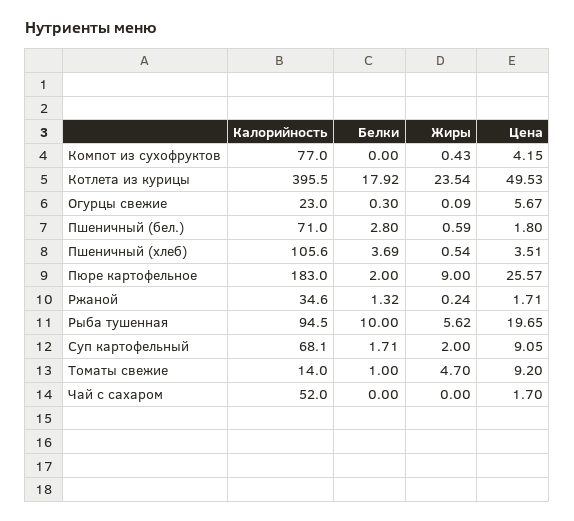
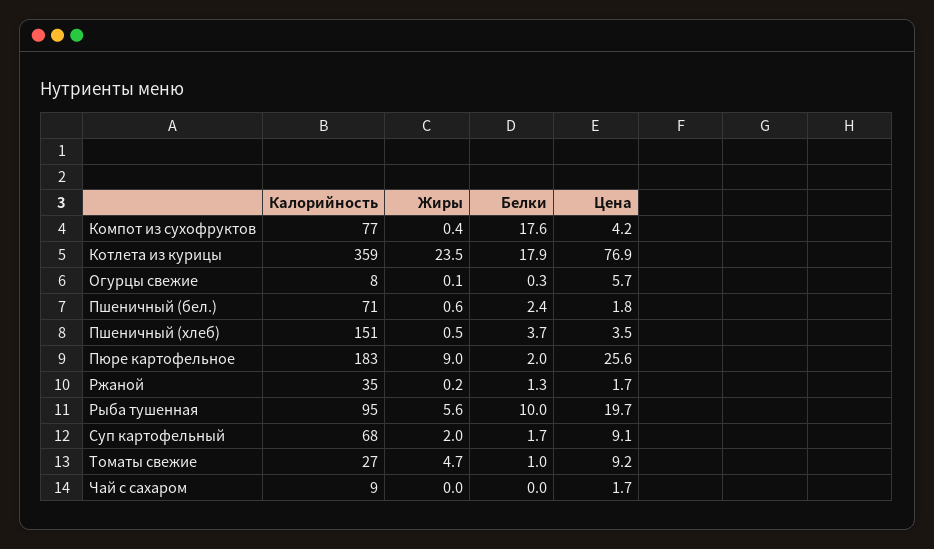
  {
    "Калорийность": {
      "Компот из сухофруктов": 77,
-     "Котлета из курицы": 395.5,
+     "Котлета из курицы": 359,
-     "Огурцы свежие": 23,
+     "Огурцы свежие": 8,
      "Пшеничный (бел.)": 71,
-     "Пшеничный (хлеб)": 105.6,
+     "Пшеничный (хлеб)": 151,
      "Пюре картофельное": 183,
      "Ржаной": 34.6,
      "Рыба тушенная": 94.5,
      "Суп картофельный": 68.1,
-     "Томаты свежие": 14,
+     "Томаты свежие": 27,
-     "Чай с сахаром": 52
+     "Чай с сахаром": 9
    },
    "Белки": {
-     "Компот из сухофруктов": 0,
+     "Компот из сухофруктов": 17.6,
      "Котлета из курицы": 17.92,
      "Огурцы свежие": 0.3,
-     "Пшеничный (бел.)": 2.8,
+     "Пшеничный (бел.)": 2.4,
      "Пшеничный (хлеб)": 3.69,
      "Пюре картофельное": 2,
      "Ржаной": 1.32,
      "Рыба тушенная": 10,
      "Суп картофельный": 1.71,
      "Томаты свежие": 1,
      "Чай с сахаром": 0
    },
    "Жиры": {
      "Компот из сухофруктов": 0.43,
      "Котлета из курицы": 23.54,
      "Огурцы свежие": 0.09,
      "Пшеничный (бел.)": 0.59,
      "Пшеничный (хлеб)": 0.54,
      "Пюре картофельное": 9,
      "Ржаной": 0.24,
      "Рыба тушенная": 5.62,
      "Суп картофельный": 2,
      "Томаты свежие": 4.7,
      "Чай с сахаром": 0
    },
    "Цена": {
      "Компот из сухофруктов": 4.15,
-     "Котлета из курицы": 49.53,
+     "Котлета из курицы": 76.9,
      "Огурцы свежие": 5.67,
      "Пшеничный (бел.)": 1.8,
      "Пшеничный (хлеб)": 3.51,
      "Пюре картофельное": 25.57,
      "Ржаной": 1.71,
      "Рыба тушенная": 19.65,
      "Суп картофельный": 9.05,
      "Томаты свежие": 9.2,
      "Чай с сахаром": 1.7
    }
  }

